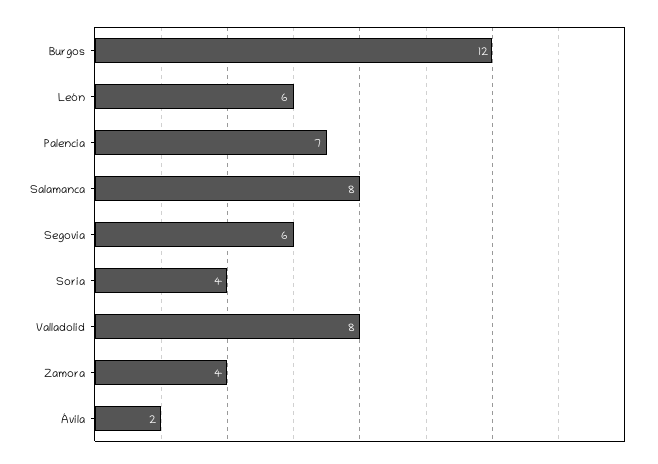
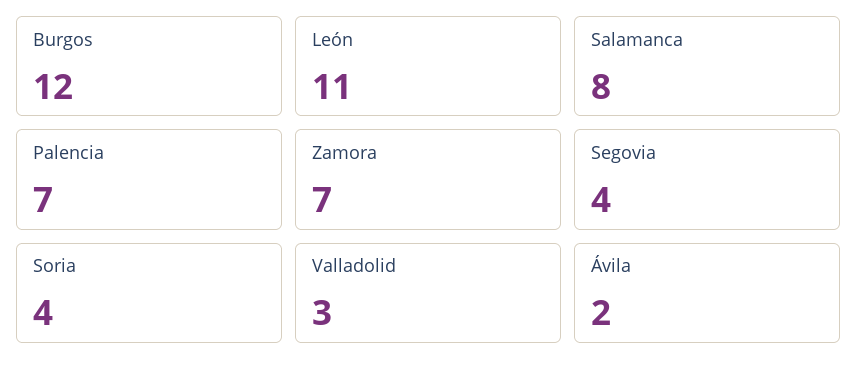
  {
    "Burgos": 12,
-   "León": 6,
+   "León": 11,
    "Palencia": 7,
    "Salamanca": 8,
-   "Segovia": 6,
+   "Segovia": 4,
    "Soria": 4,
-   "Valladolid": 8,
+   "Valladolid": 3,
-   "Zamora": 4,
+   "Zamora": 7,
    "Ávila": 2
  }

